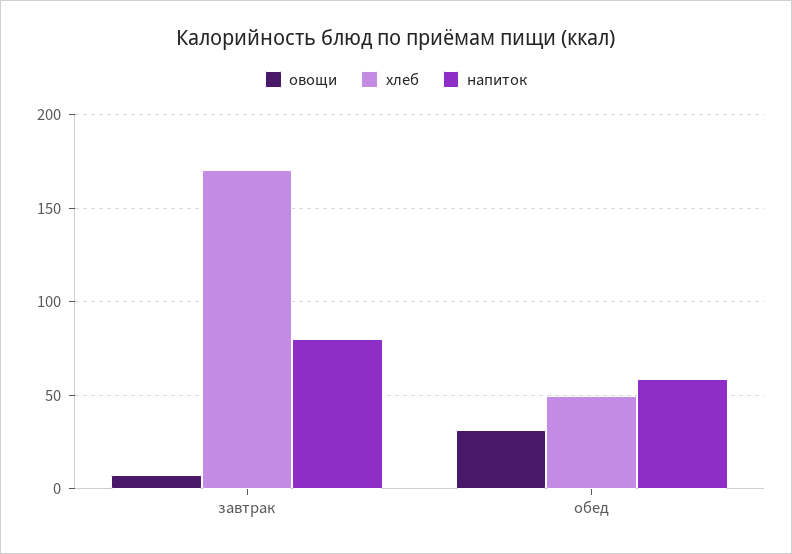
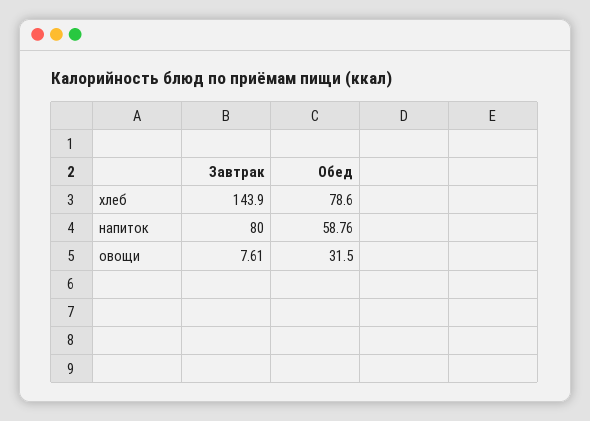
  {
    "овощи": {
      "завтрак": 7.61,
      "обед": 31.5
    },
    "хлеб": {
-     "завтрак": 170,
+     "завтрак": 143.9,
-     "обед": 50
+     "обед": 78.6
    },
    "напиток": {
      "завтрак": 80,
      "обед": 58.76
    }
  }

